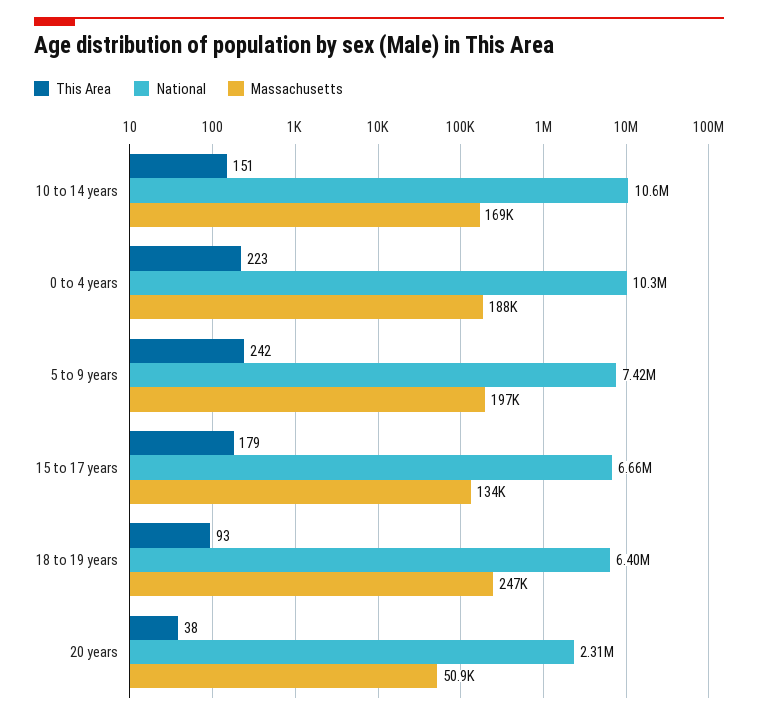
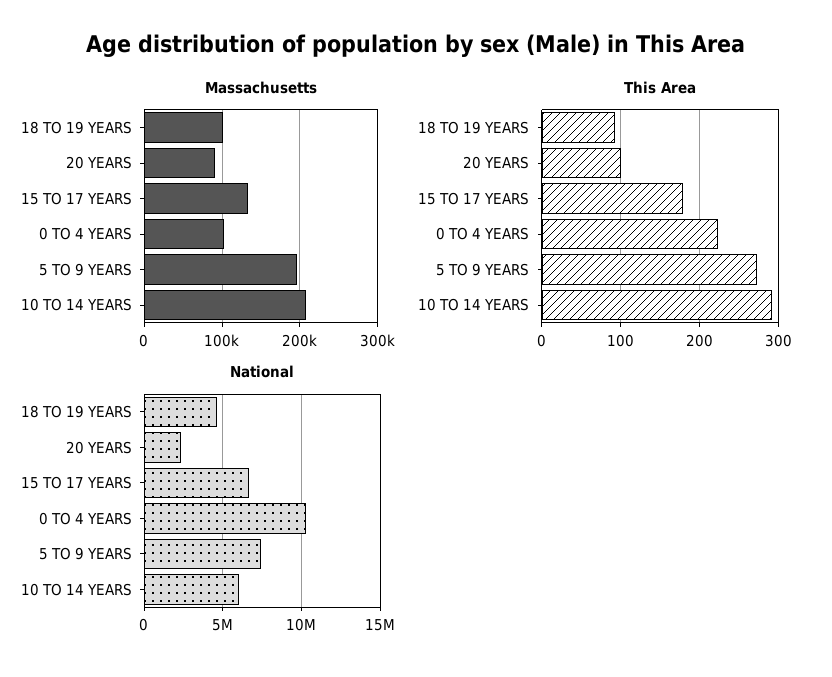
  {
    "This Area": {
-     "10 to 14 years": 151,
+     "10 to 14 years": 290,
      "0 to 4 years": 223,
-     "5 to 9 years": 242,
+     "5 to 9 years": 270,
      "15 to 17 years": 179,
      "18 to 19 years": 93,
-     "20 years": 38
+     "20 years": 100
    },
    "National": {
-     "10 to 14 years": 10600000,
+     "10 to 14 years": 6000000,
      "0 to 4 years": 10300000,
      "5 to 9 years": 7420000,
      "15 to 17 years": 6660000,
-     "18 to 19 years": 6400000,
+     "18 to 19 years": 4500000,
      "20 years": 2310000
    },
    "Massachusetts": {
-     "10 to 14 years": 169000,
+     "10 to 14 years": 210000,
-     "0 to 4 years": 188000,
+     "0 to 4 years": 100000,
      "5 to 9 years": 197000,
      "15 to 17 years": 134000,
-     "18 to 19 years": 247000,
+     "18 to 19 years": 100000,
-     "20 years": 50900
+     "20 years": 90000
    }
  }

